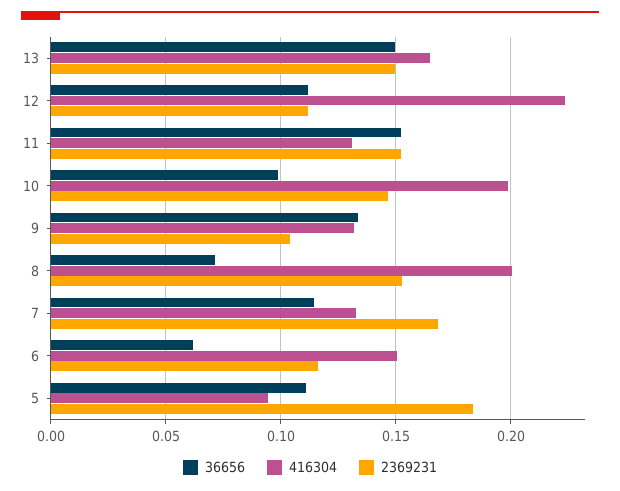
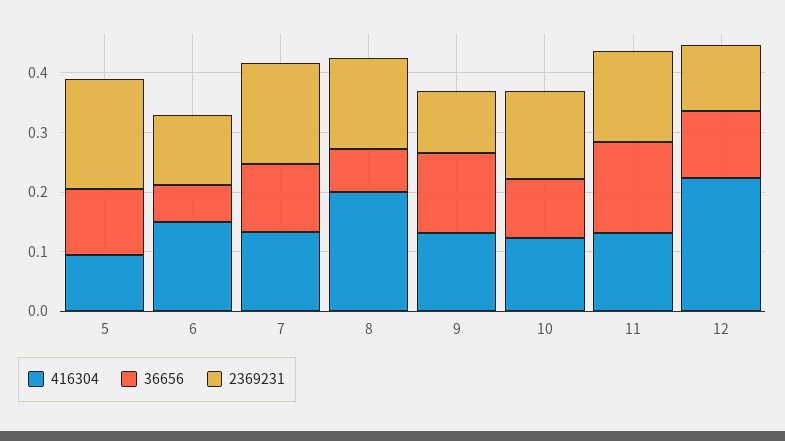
  {
    "36656": {
-     "13": 0.15,
      "12": 0.11,
      "11": 0.15,
      "10": 0.1,
      "9": 0.135,
      "8": 0.07,
      "7": 0.115,
      "6": 0.06,
      "5": 0.11
    },
    "416304": {
-     "13": 0.165,
      "12": 0.225,
      "11": 0.13,
-     "10": 0.2,
+     "10": 0.12,
      "9": 0.13,
      "8": 0.2,
      "7": 0.135,
      "6": 0.15,
      "5": 0.095
    },
    "2369231": {
-     "13": 0.15,
      "12": 0.11,
      "11": 0.15,
      "10": 0.145,
      "9": 0.105,
      "8": 0.155,
      "7": 0.17,
      "6": 0.115,
      "5": 0.185
    }
  }

